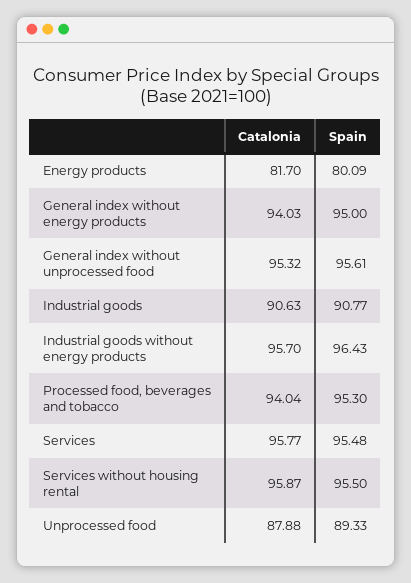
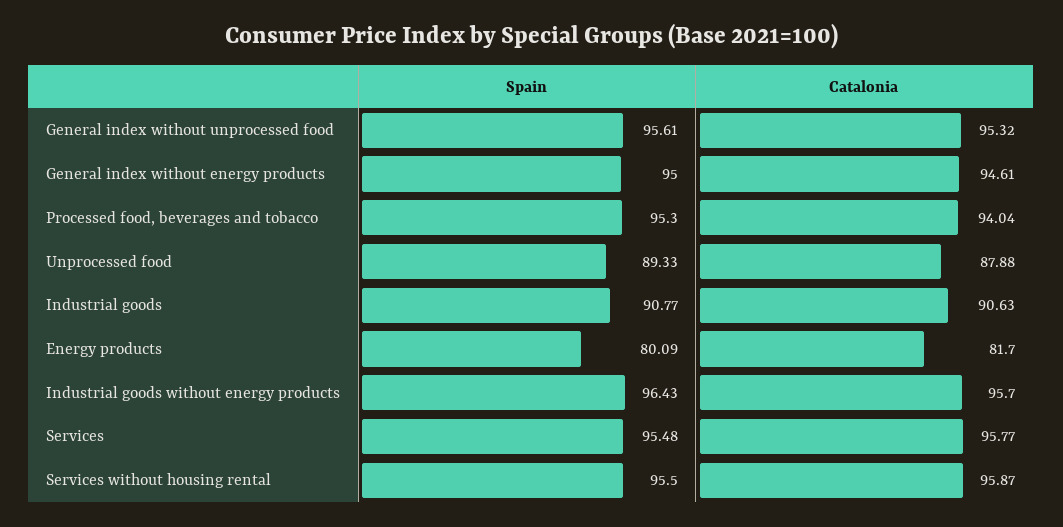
  {
    "Catalonia": {
      "Energy products": 81.7,
-     "General index without energy products": 94.03,
+     "General index without energy products": 94.61,
      "General index without unprocessed food": 95.32,
      "Industrial goods": 90.63,
      "Industrial goods without energy products": 95.7,
      "Processed food, beverages and tobacco": 94.04,
      "Services": 95.77,
      "Services without housing rental": 95.87,
      "Unprocessed food": 87.88
    },
    "Spain": {
      "Energy products": 80.09,
      "General index without energy products": 95,
      "General index without unprocessed food": 95.61,
      "Industrial goods": 90.77,
      "Industrial goods without energy products": 96.43,
      "Processed food, beverages and tobacco": 95.3,
      "Services": 95.48,
      "Services without housing rental": 95.5,
      "Unprocessed food": 89.33
    }
  }

